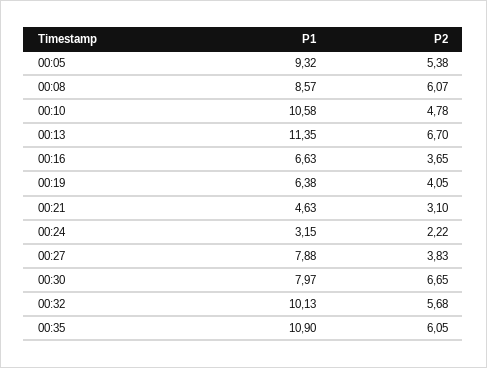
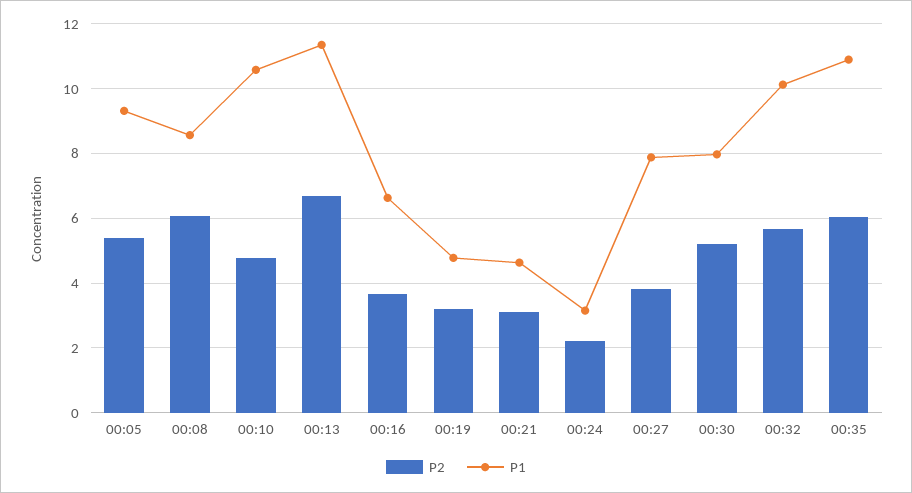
  {
    "P1": {
      "00:05": 9.32,
      "00:08": 8.57,
      "00:10": 10.58,
      "00:13": 11.35,
      "00:16": 6.63,
-     "00:19": 6.38,
+     "00:19": 4.8,
      "00:21": 4.63,
      "00:24": 3.15,
      "00:27": 7.88,
      "00:30": 7.97,
      "00:32": 10.13,
      "00:35": 10.9
    },
    "P2": {
      "00:05": 5.38,
      "00:08": 6.07,
      "00:10": 4.78,
      "00:13": 6.7,
      "00:16": 3.65,
-     "00:19": 4.05,
+     "00:19": 3.2,
      "00:21": 3.1,
      "00:24": 2.22,
      "00:27": 3.83,
-     "00:30": 6.65,
+     "00:30": 5.2,
      "00:32": 5.68,
      "00:35": 6.05
    }
  }

